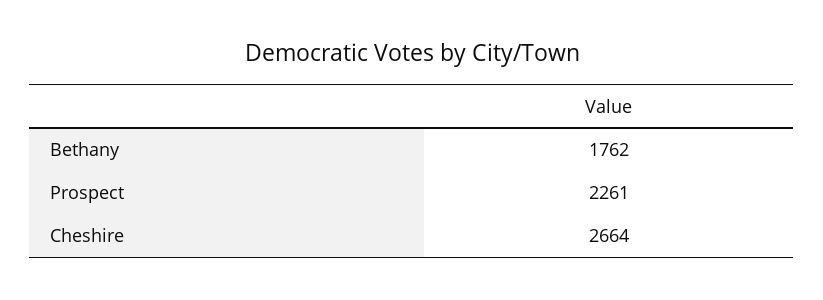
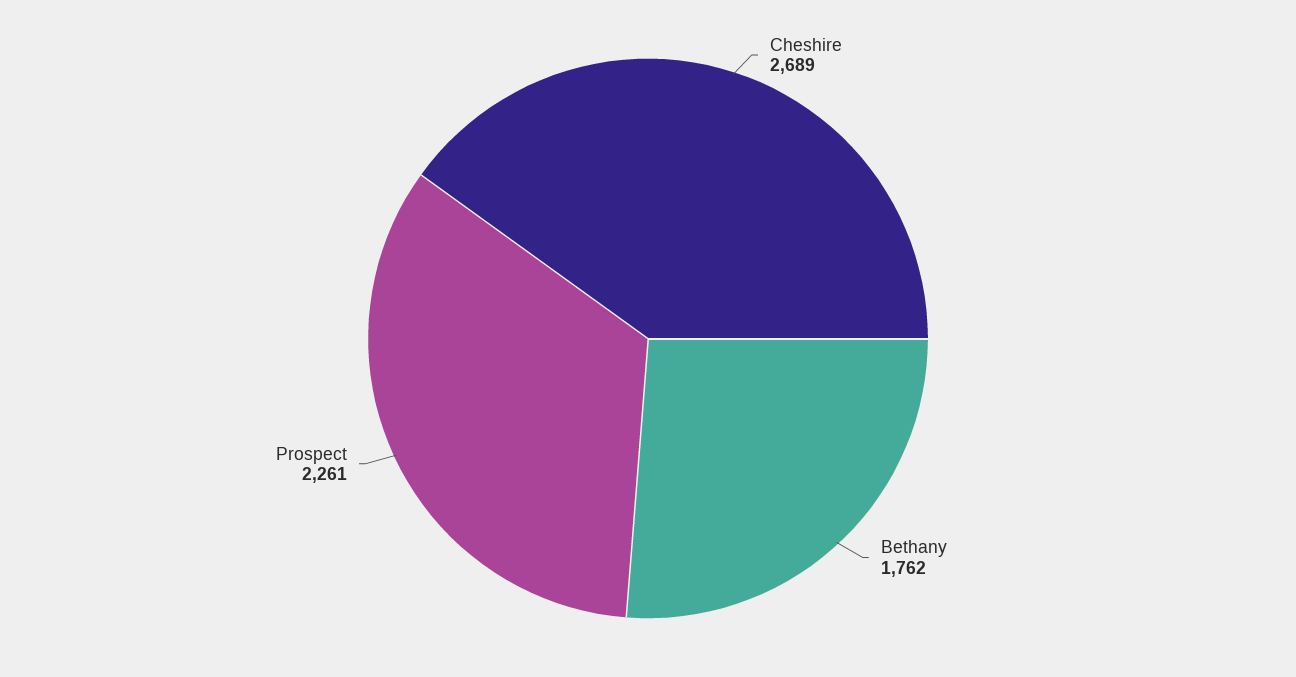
  {
    "Bethany": 1762,
    "Prospect": 2261,
-   "Cheshire": 2664
+   "Cheshire": 2689
  }

